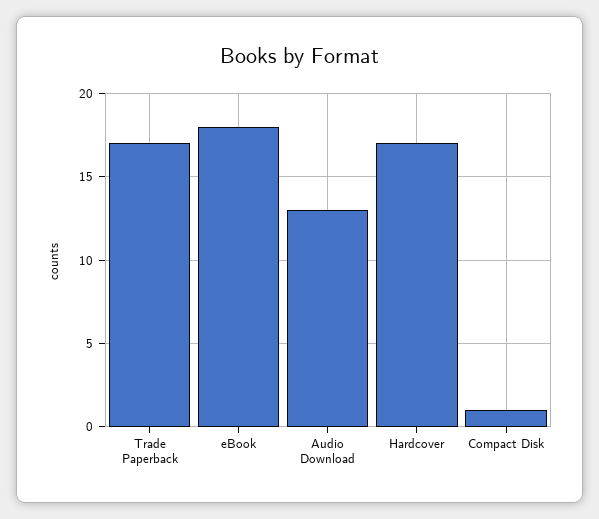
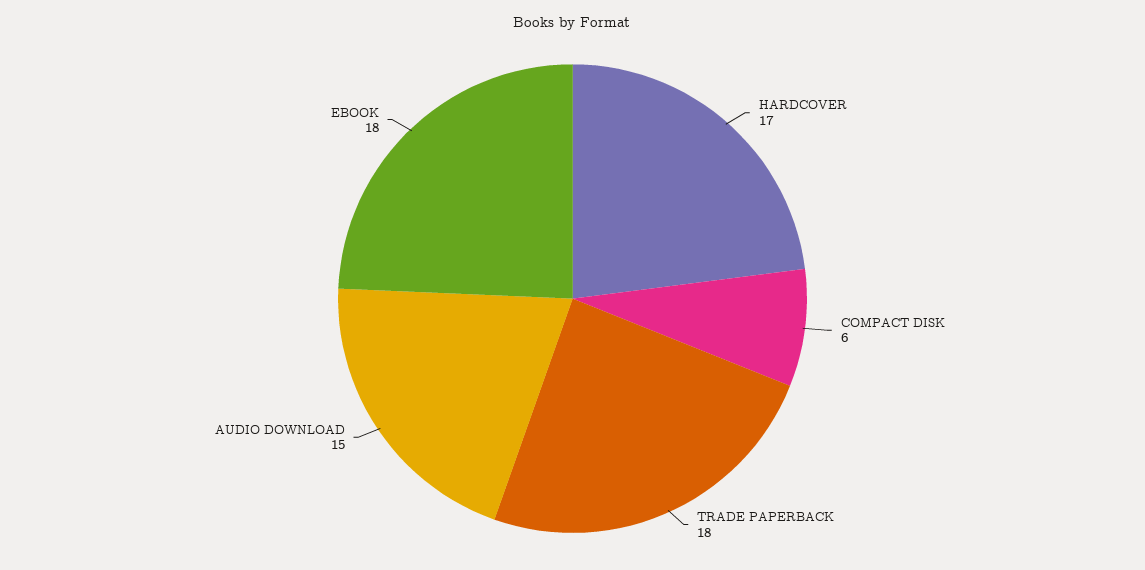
  {
-   "Trade Paperback": 17,
+   "Trade Paperback": 18,
    "eBook": 18,
-   "Audio Download": 13,
+   "Audio Download": 15,
    "Hardcover": 17,
-   "Compact Disk": 1
+   "Compact Disk": 6
  }

